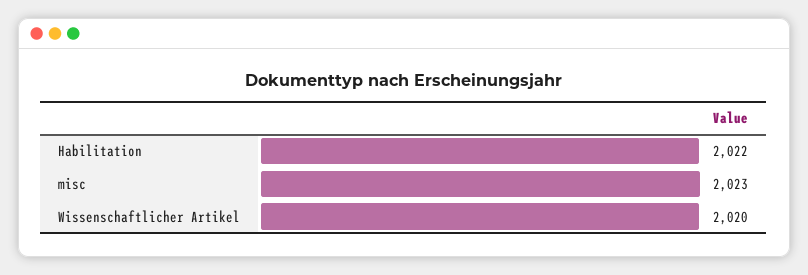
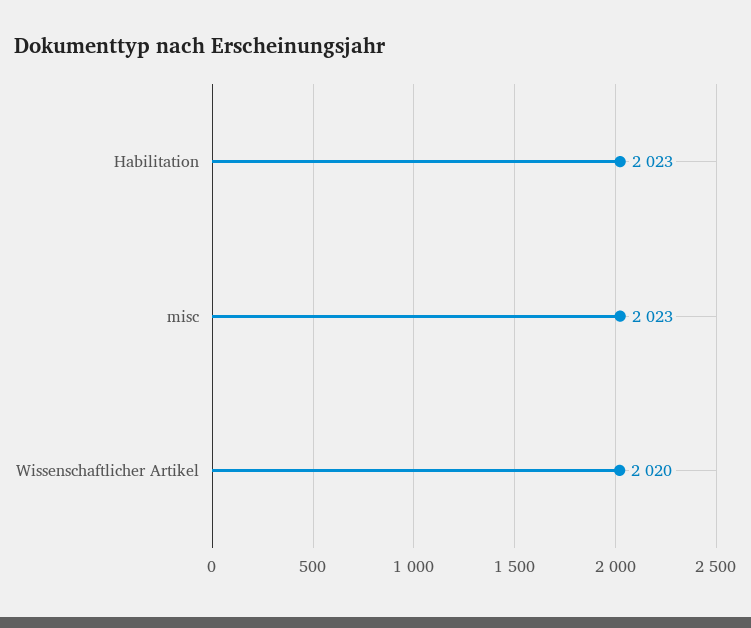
  {
-   "Habilitation": 2022,
+   "Habilitation": 2023,
    "misc": 2023,
    "Wissenschaftlicher Artikel": 2020
  }

